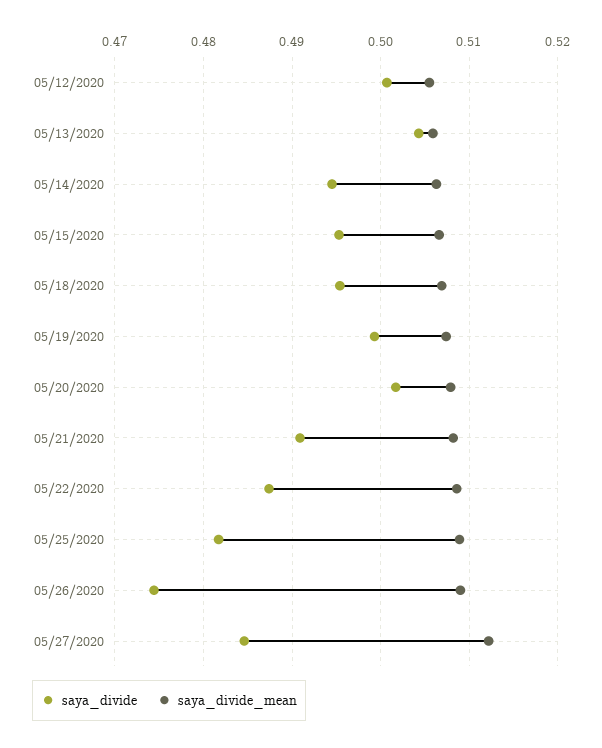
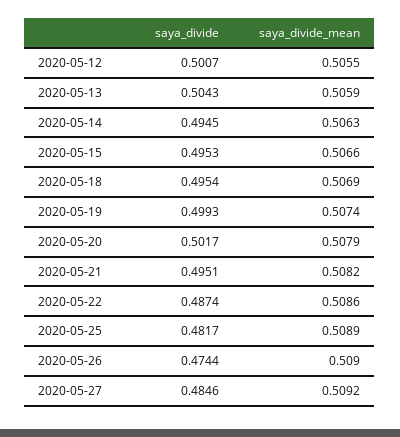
  {
    "saya_divide": {
      "05/12/2020": 0.5007,
      "05/13/2020": 0.5043,
      "05/14/2020": 0.4945,
      "05/15/2020": 0.4953,
      "05/18/2020": 0.4954,
      "05/19/2020": 0.4993,
      "05/20/2020": 0.5017,
-     "05/21/2020": 0.491,
+     "05/21/2020": 0.4951,
      "05/22/2020": 0.4874,
      "05/25/2020": 0.4817,
      "05/26/2020": 0.4744,
      "05/27/2020": 0.4846
    },
    "saya_divide_mean": {
      "05/12/2020": 0.5055,
      "05/13/2020": 0.5059,
      "05/14/2020": 0.5063,
      "05/15/2020": 0.5066,
      "05/18/2020": 0.5069,
      "05/19/2020": 0.5074,
      "05/20/2020": 0.5079,
      "05/21/2020": 0.5082,
      "05/22/2020": 0.5086,
      "05/25/2020": 0.5089,
      "05/26/2020": 0.509,
-     "05/27/2020": 0.512
+     "05/27/2020": 0.5092
    }
  }

